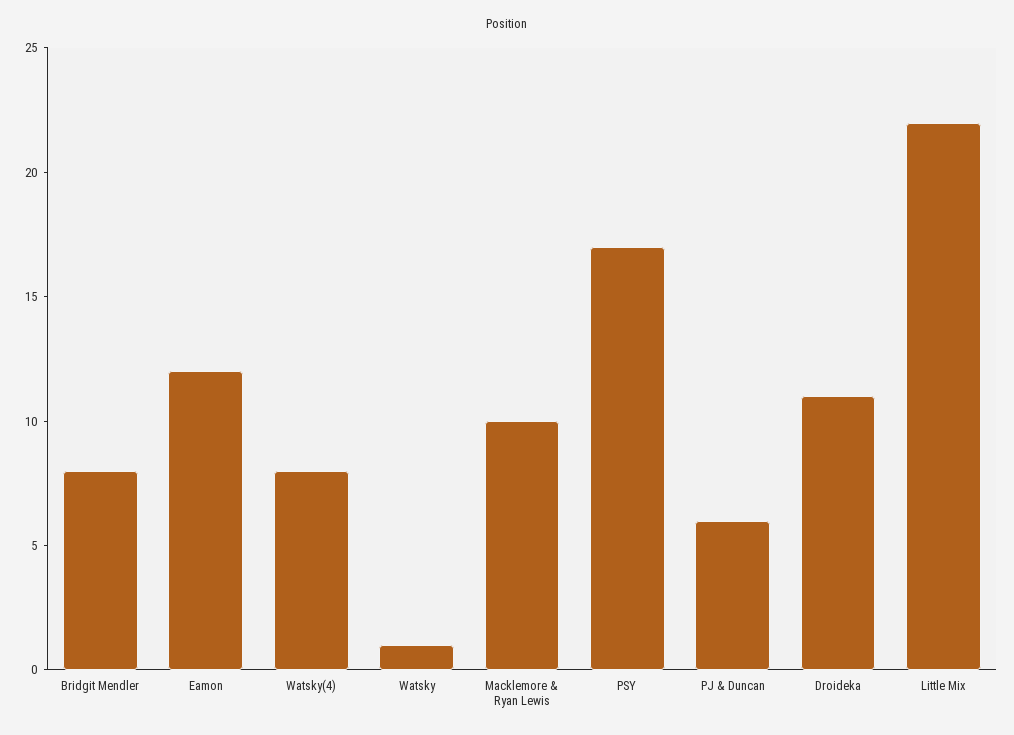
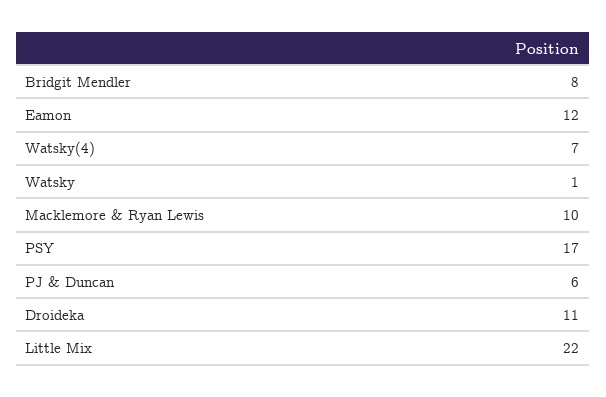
  {
    "Bridgit Mendler": 8,
    "Eamon": 12,
-   "Watsky(4)": 8,
+   "Watsky(4)": 7,
    "Watsky": 1,
    "Macklemore & Ryan Lewis": 10,
    "PSY": 17,
    "PJ & Duncan": 6,
    "Droideka": 11,
    "Little Mix": 22
  }

